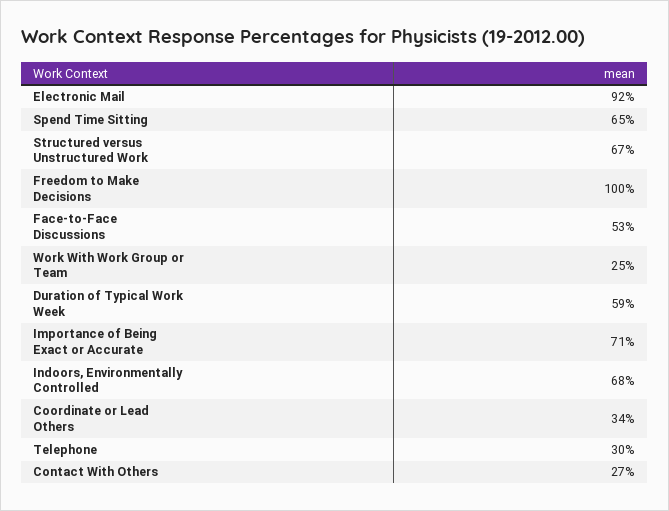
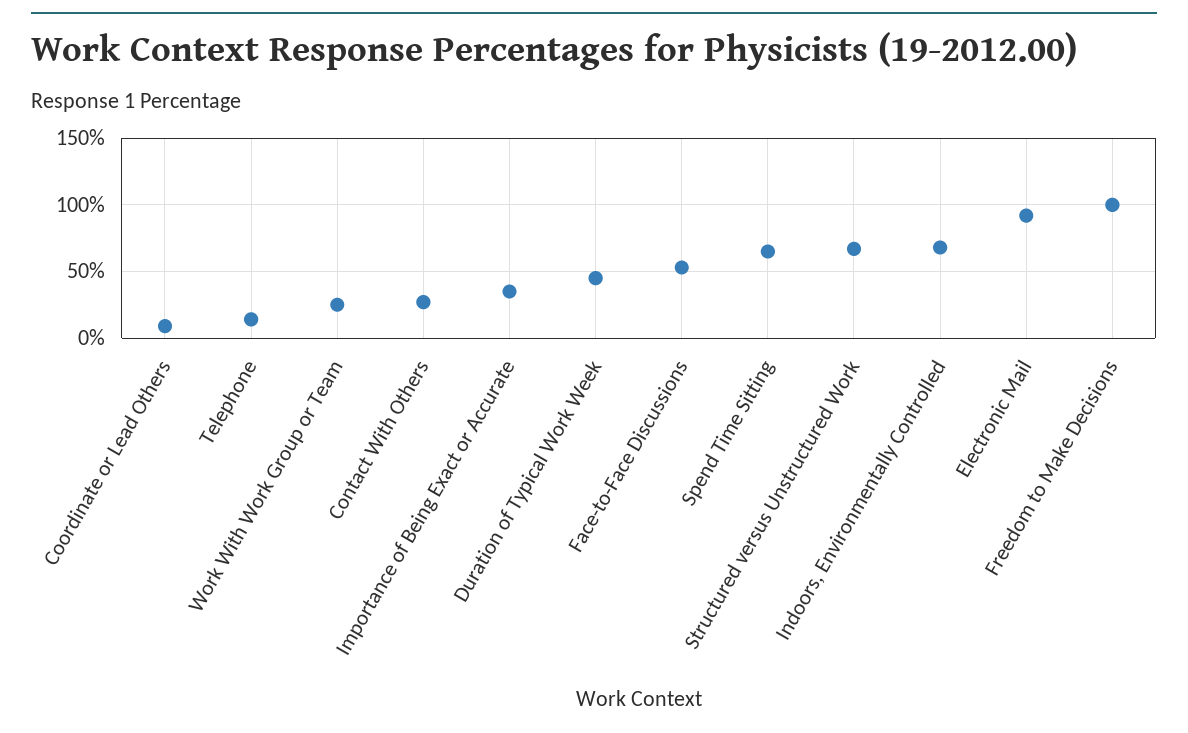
  {
    "Electronic Mail": 92,
    "Spend Time Sitting": 65,
    "Structured versus Unstructured Work": 67,
    "Freedom to Make Decisions": 100,
    "Face-to-Face Discussions": 53,
    "Work With Work Group or Team": 25,
-   "Duration of Typical Work Week": 59,
+   "Duration of Typical Work Week": 45,
-   "Importance of Being Exact or Accurate": 71,
+   "Importance of Being Exact or Accurate": 35,
    "Indoors, Environmentally Controlled": 68,
-   "Coordinate or Lead Others": 34,
+   "Coordinate or Lead Others": 10,
-   "Telephone": 30,
+   "Telephone": 15,
    "Contact With Others": 27
  }

